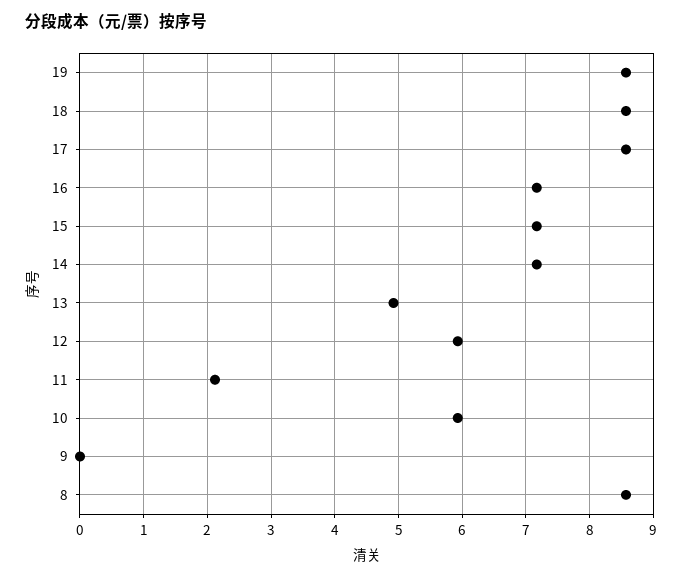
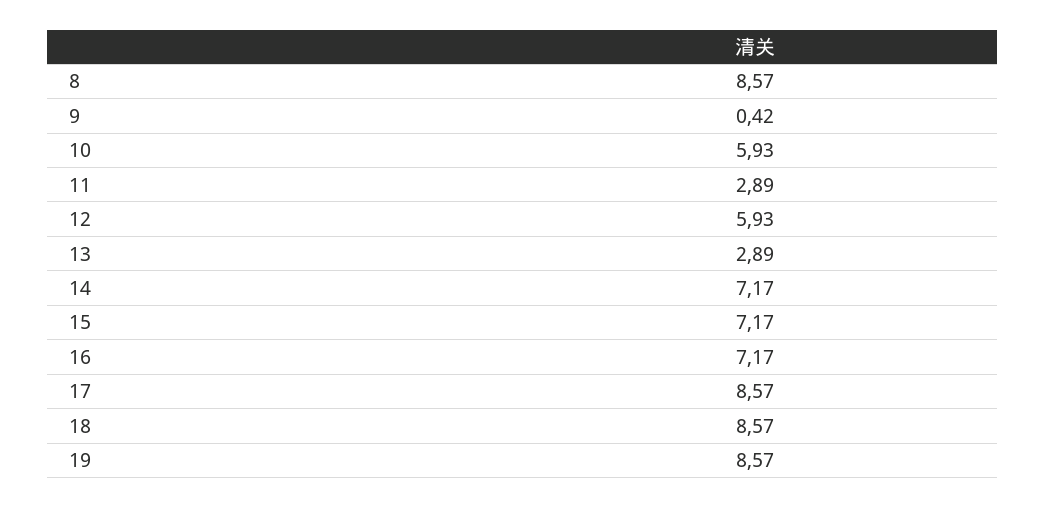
  {
    "19": 8.57,
    "18": 8.57,
    "17": 8.57,
    "16": 7.17,
    "15": 7.17,
    "14": 7.17,
-   "13": 4.9,
+   "13": 2.89,
    "12": 5.93,
-   "11": 2.1,
+   "11": 2.89,
    "10": 5.93,
-   "9": 0,
+   "9": 0.42,
    "8": 8.57
  }

